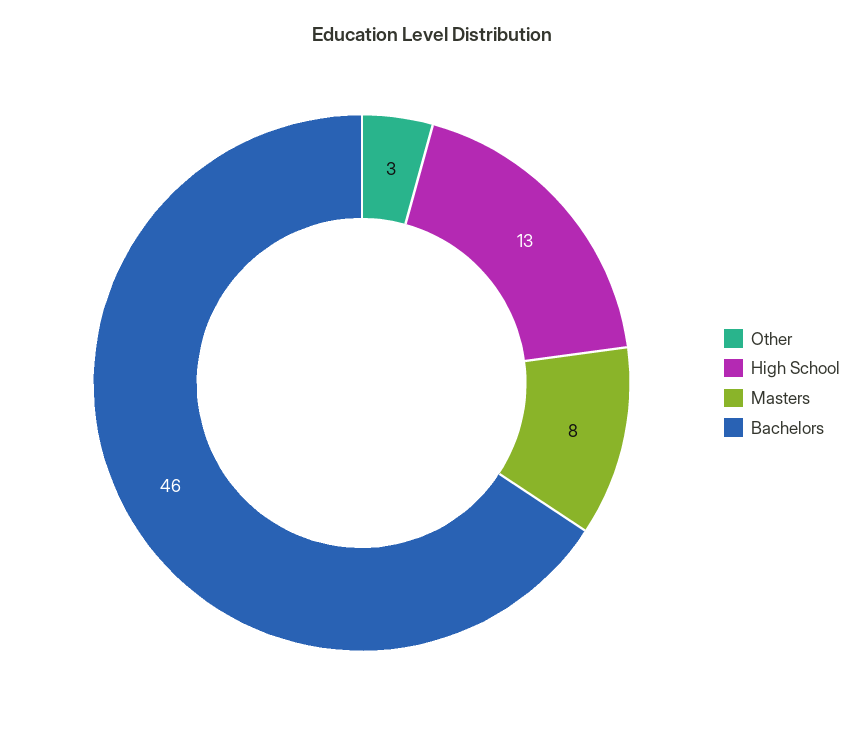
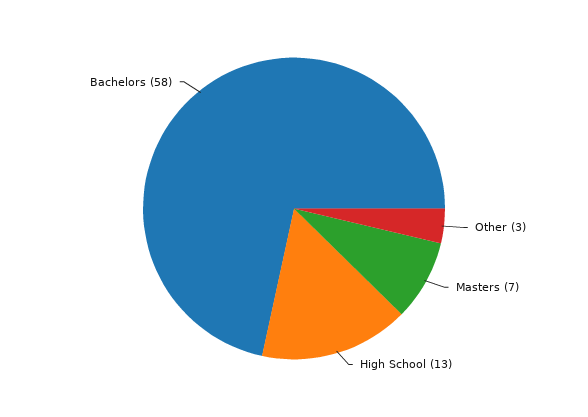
  {
    "Other": 3,
    "High School": 13,
-   "Masters": 8,
+   "Masters": 7,
-   "Bachelors": 46
+   "Bachelors": 58
  }

